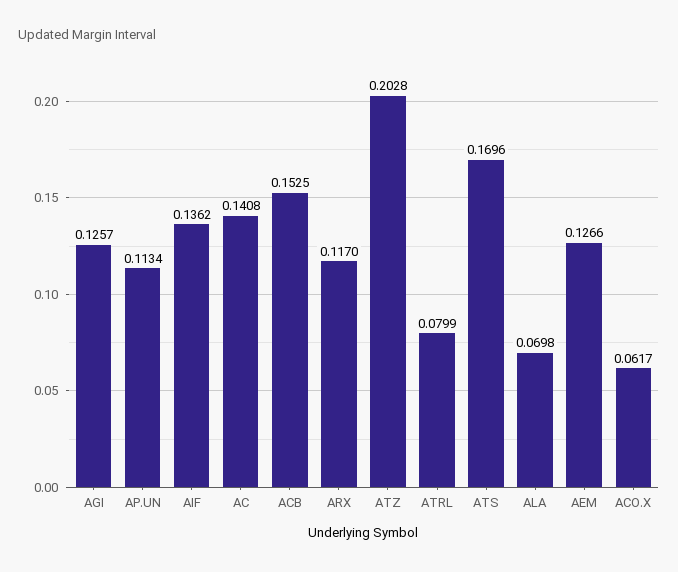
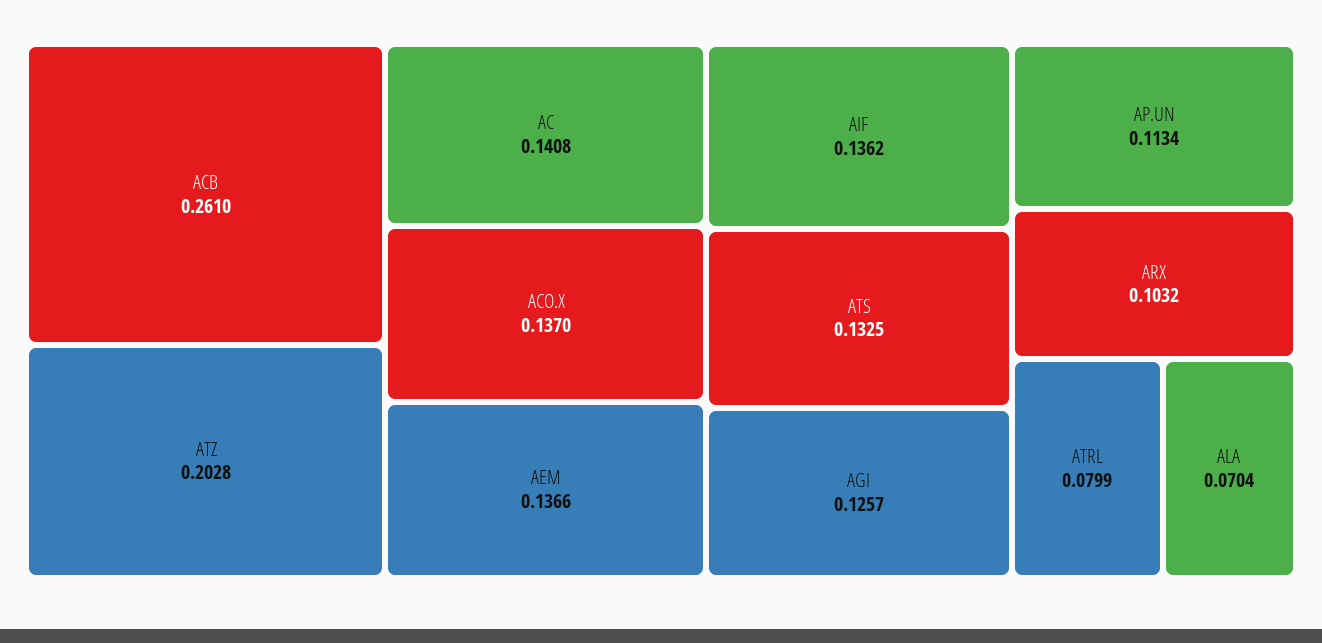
  {
    "AGI": 0.1257,
    "AP.UN": 0.1134,
    "AIF": 0.1362,
    "AC": 0.1408,
-   "ACB": 0.1525,
+   "ACB": 0.261,
-   "ARX": 0.117,
+   "ARX": 0.1032,
    "ATZ": 0.2028,
    "ATRL": 0.0799,
-   "ATS": 0.1696,
+   "ATS": 0.1325,
-   "ALA": 0.0698,
+   "ALA": 0.0704,
-   "AEM": 0.1266,
+   "AEM": 0.1366,
-   "ACO.X": 0.0617
+   "ACO.X": 0.137
  }

